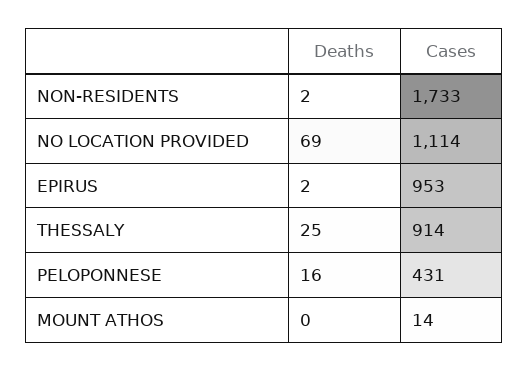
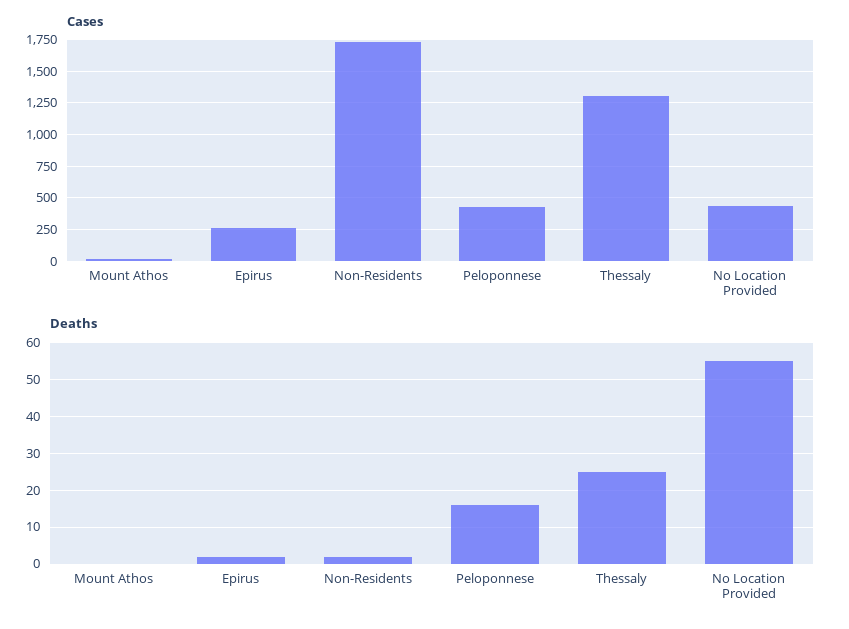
  {
    "Deaths": {
      "NON-RESIDENTS": 2,
-     "NO LOCATION PROVIDED": 69,
+     "NO LOCATION PROVIDED": 55,
      "EPIRUS": 2,
      "THESSALY": 25,
      "PELOPONNESE": 16,
      "MOUNT ATHOS": 0
    },
    "Cases": {
      "NON-RESIDENTS": 1733,
-     "NO LOCATION PROVIDED": 1114,
+     "NO LOCATION PROVIDED": 450,
-     "EPIRUS": 953,
+     "EPIRUS": 250,
-     "THESSALY": 914,
+     "THESSALY": 1300,
      "PELOPONNESE": 431,
      "MOUNT ATHOS": 14
    }
  }

